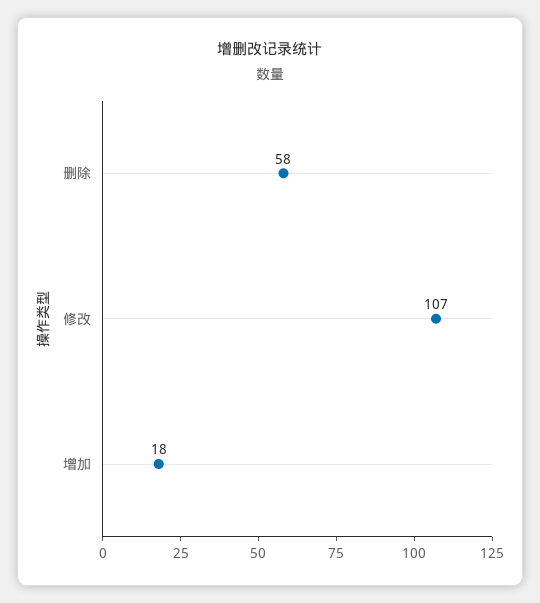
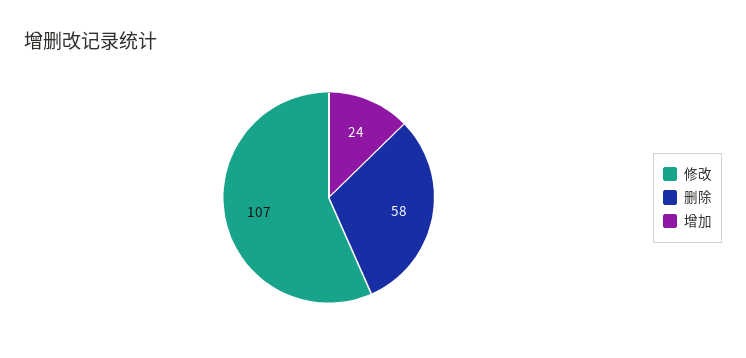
  {
    "删除": 58,
    "修改": 107,
-   "增加": 18
+   "增加": 24
  }

